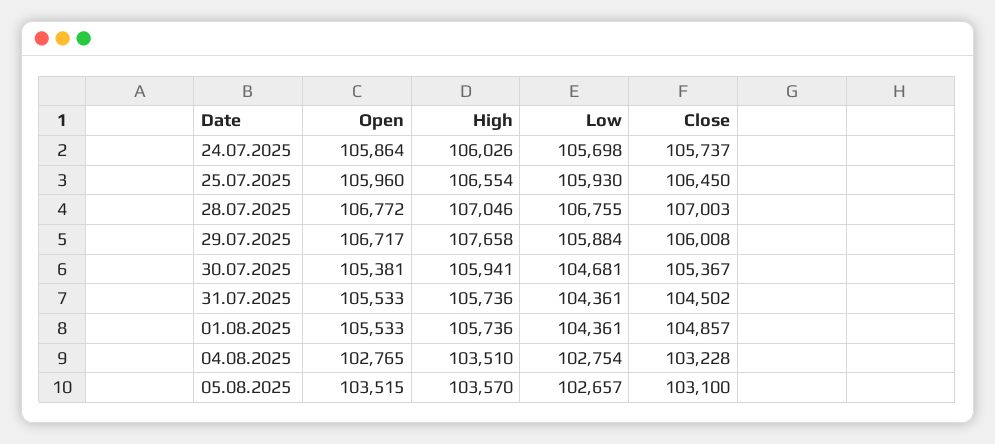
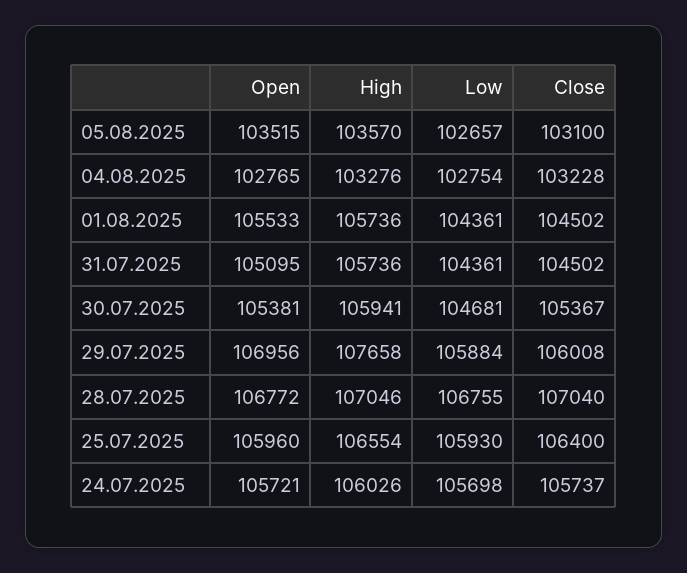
  {
    "Open": {
-     "24.07.2025": 105864,
+     "24.07.2025": 105721,
      "25.07.2025": 105960,
      "28.07.2025": 106772,
-     "29.07.2025": 106717,
+     "29.07.2025": 106956,
      "30.07.2025": 105381,
-     "31.07.2025": 105533,
+     "31.07.2025": 105095,
      "01.08.2025": 105533,
      "04.08.2025": 102765,
      "05.08.2025": 103515
    },
    "High": {
      "24.07.2025": 106026,
      "25.07.2025": 106554,
      "28.07.2025": 107046,
      "29.07.2025": 107658,
      "30.07.2025": 105941,
      "31.07.2025": 105736,
      "01.08.2025": 105736,
-     "04.08.2025": 103510,
+     "04.08.2025": 103276,
      "05.08.2025": 103570
    },
    "Low": {
      "24.07.2025": 105698,
      "25.07.2025": 105930,
      "28.07.2025": 106755,
      "29.07.2025": 105884,
      "30.07.2025": 104681,
      "31.07.2025": 104361,
      "01.08.2025": 104361,
      "04.08.2025": 102754,
      "05.08.2025": 102657
    },
    "Close": {
      "24.07.2025": 105737,
-     "25.07.2025": 106450,
+     "25.07.2025": 106400,
-     "28.07.2025": 107003,
+     "28.07.2025": 107040,
      "29.07.2025": 106008,
      "30.07.2025": 105367,
      "31.07.2025": 104502,
-     "01.08.2025": 104857,
+     "01.08.2025": 104502,
      "04.08.2025": 103228,
      "05.08.2025": 103100
    }
  }

